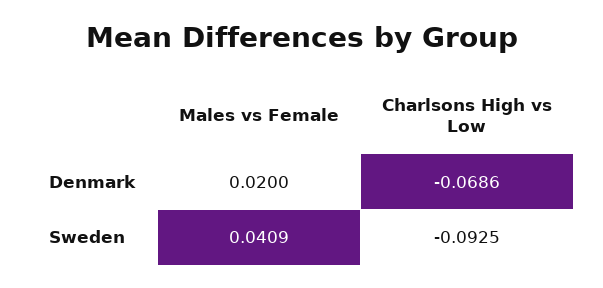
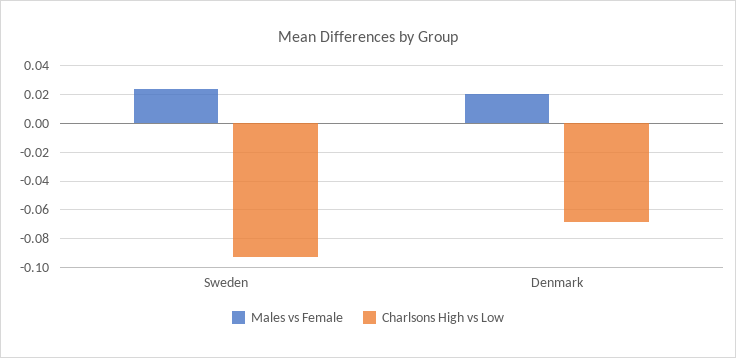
  {
    "Males vs Female": {
      "Denmark": 0.02,
-     "Sweden": 0.0409
+     "Sweden": 0.025
    },
    "Charlsons High vs Low": {
      "Denmark": -0.0686,
      "Sweden": -0.0925
    }
  }

